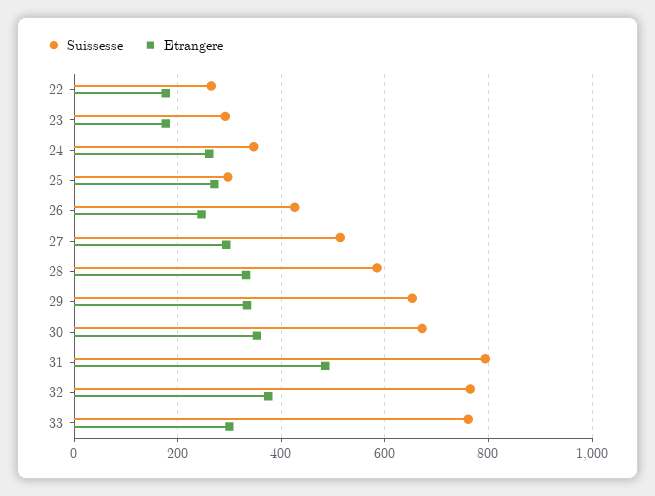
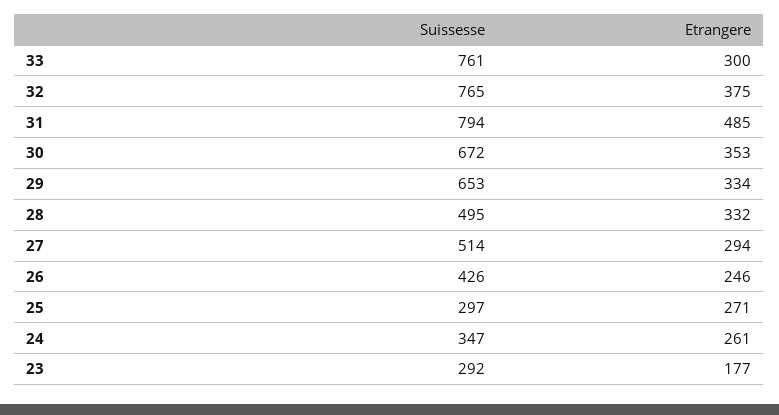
  {
    "Suissesse": {
-     "22": 260,
      "23": 292,
      "24": 347,
      "25": 297,
      "26": 426,
      "27": 514,
-     "28": 580,
+     "28": 495,
      "29": 653,
      "30": 672,
      "31": 794,
      "32": 765,
      "33": 761
    },
    "Etrangere": {
-     "22": 180,
      "23": 177,
      "24": 261,
      "25": 271,
      "26": 246,
      "27": 294,
      "28": 332,
      "29": 334,
      "30": 353,
      "31": 485,
      "32": 375,
      "33": 300
    }
  }

